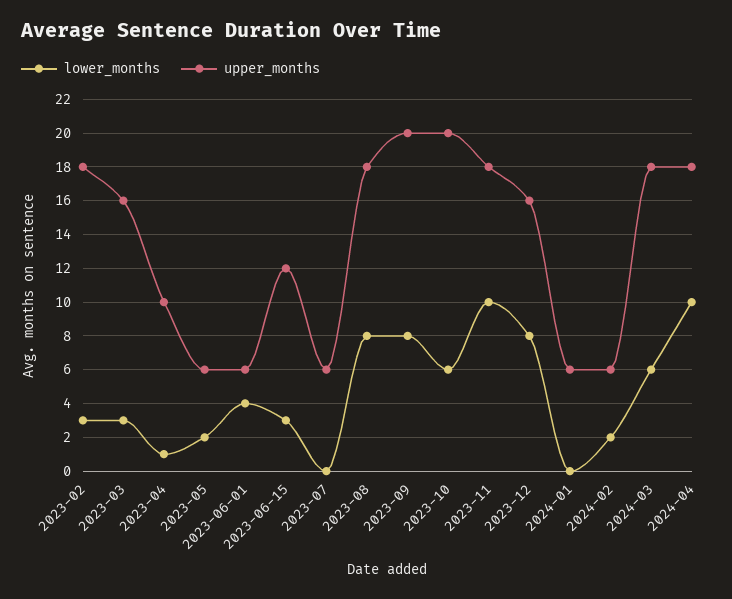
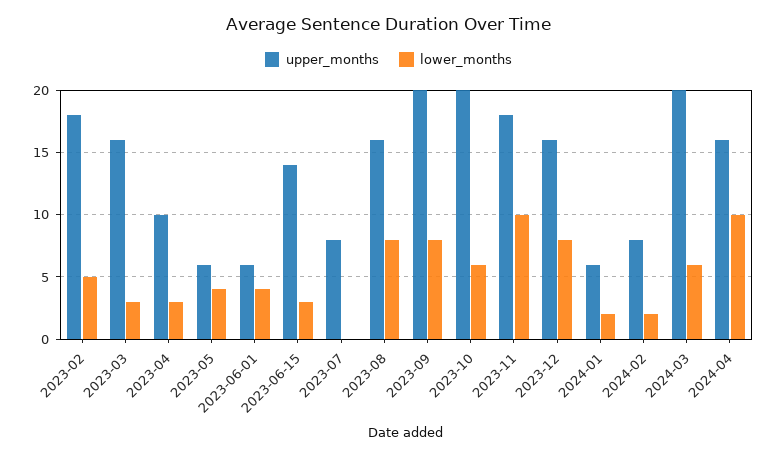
  {
    "lower_months": {
-     "2023-02": 3,
+     "2023-02": 5,
      "2023-03": 3,
-     "2023-04": 1,
+     "2023-04": 3,
-     "2023-05": 2,
+     "2023-05": 4,
      "2023-06-01": 4,
      "2023-06-15": 3,
      "2023-07": 0,
      "2023-08": 8,
      "2023-09": 8,
      "2023-10": 6,
      "2023-11": 10,
      "2023-12": 8,
-     "2024-01": 0,
+     "2024-01": 2,
      "2024-02": 2,
      "2024-03": 6,
      "2024-04": 10
    },
    "upper_months": {
      "2023-02": 18,
      "2023-03": 16,
      "2023-04": 10,
      "2023-05": 6,
      "2023-06-01": 6,
-     "2023-06-15": 12,
+     "2023-06-15": 14,
-     "2023-07": 6,
+     "2023-07": 8,
-     "2023-08": 18,
+     "2023-08": 16,
      "2023-09": 20,
      "2023-10": 20,
      "2023-11": 18,
      "2023-12": 16,
      "2024-01": 6,
-     "2024-02": 6,
+     "2024-02": 8,
-     "2024-03": 18,
+     "2024-03": 20,
-     "2024-04": 18
+     "2024-04": 16
    }
  }

